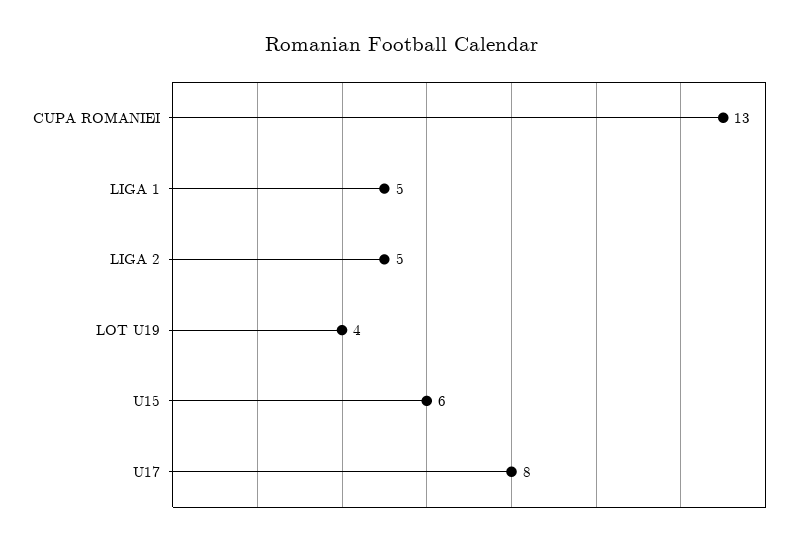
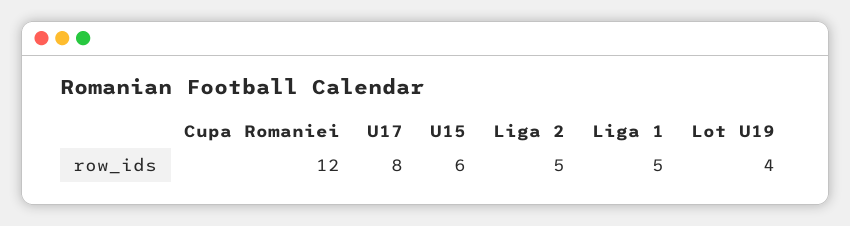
  {
-   "CUPA ROMANIEI": 13,
+   "CUPA ROMANIEI": 12,
    "LIGA 1": 5,
    "LIGA 2": 5,
    "LOT U19": 4,
    "U15": 6,
    "U17": 8
  }

